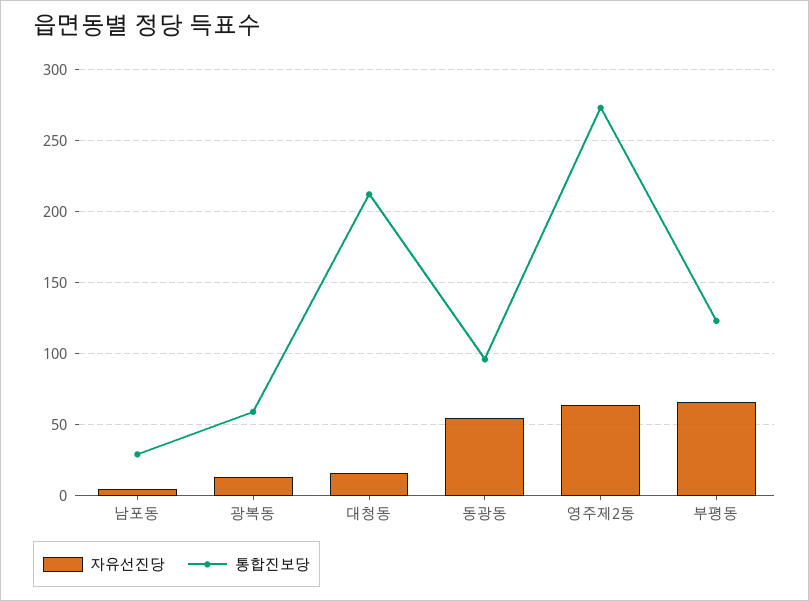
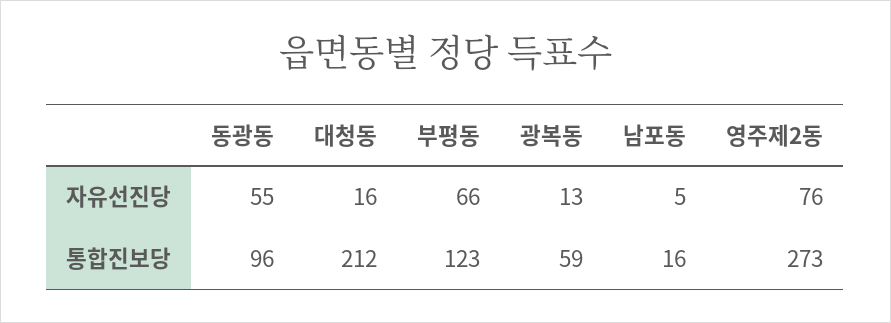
  {
    "자유선진당": {
      "남포동": 5,
      "광복동": 13,
      "대청동": 16,
      "동광동": 55,
-     "영주제2동": 65,
+     "영주제2동": 76,
      "부평동": 66
    },
    "통합진보당": {
-     "남포동": 30,
+     "남포동": 16,
      "광복동": 59,
      "대청동": 212,
      "동광동": 96,
      "영주제2동": 273,
      "부평동": 123
    }
  }

